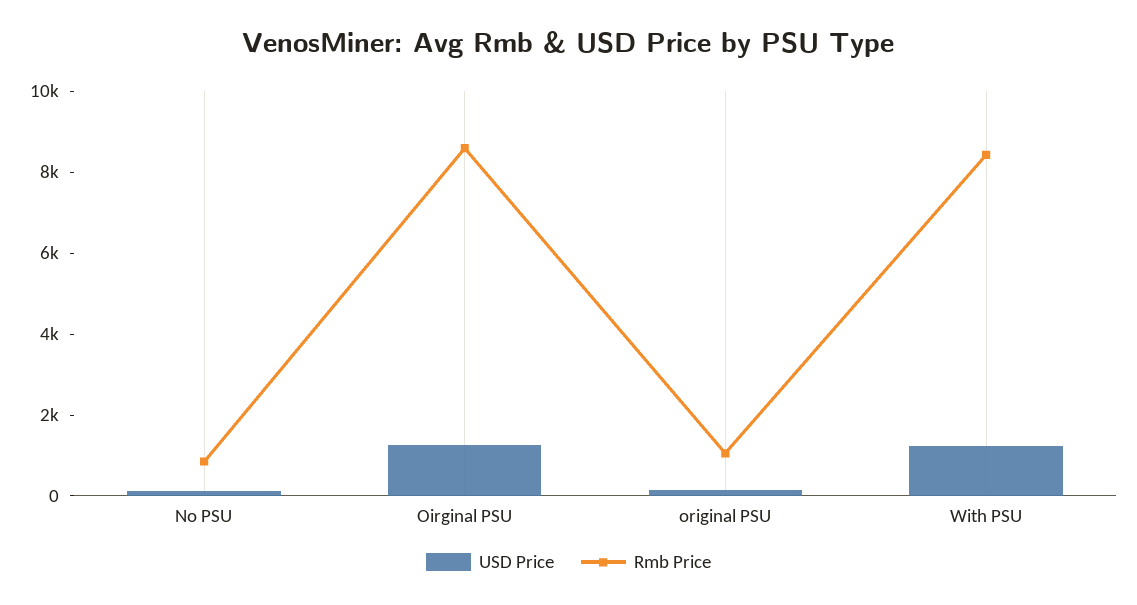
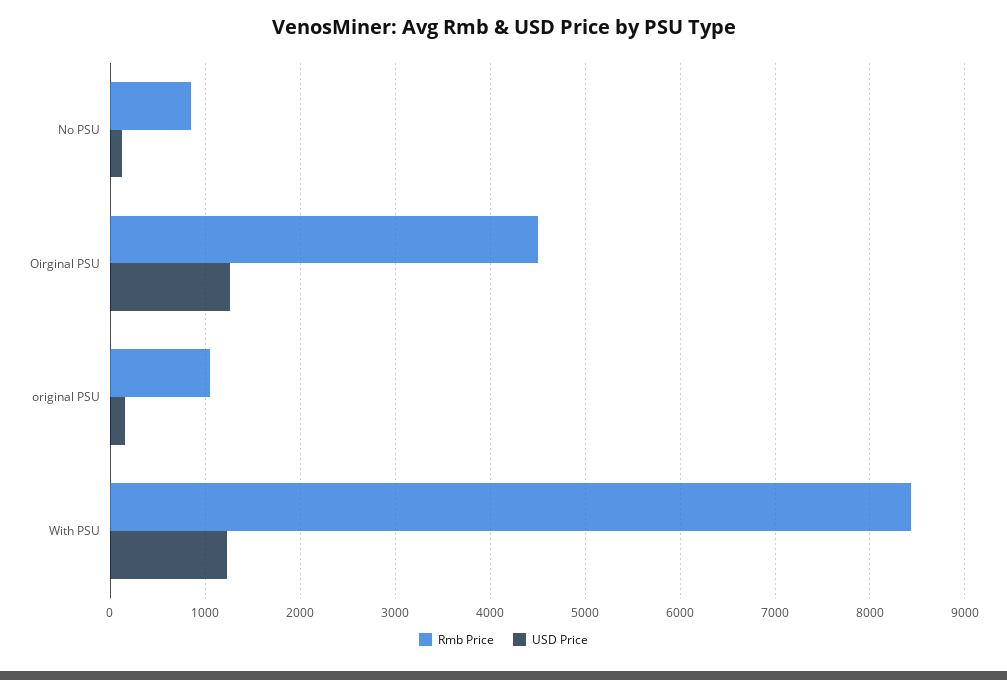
  {
    "USD Price": {
      "No PSU": 100,
      "Oirginal PSU": 1300,
      "original PSU": 200,
      "With PSU": 1200
    },
    "Rmb Price": {
      "No PSU": 900,
-     "Oirginal PSU": 8500,
+     "Oirginal PSU": 4500,
      "original PSU": 1100,
      "With PSU": 8400
    }
  }

